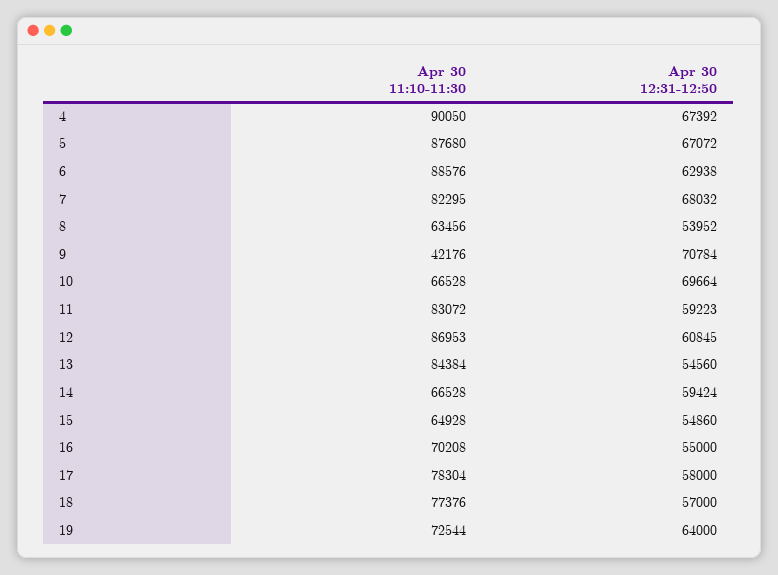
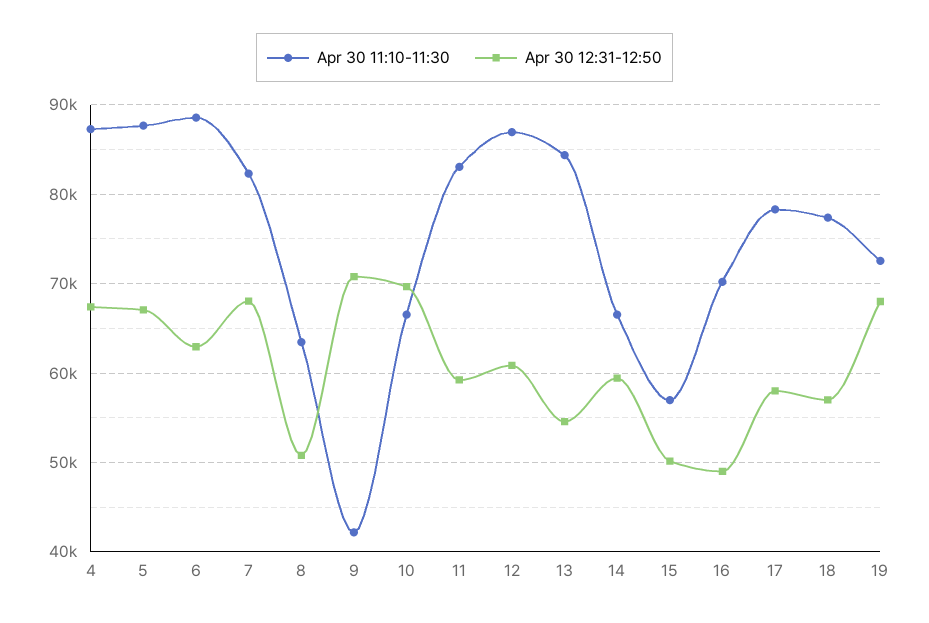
  {
    "Apr 30 11:10-11:30": {
-     "4": 90050,
+     "4": 87000,
      "5": 87680,
      "6": 88576,
      "7": 82295,
      "8": 63456,
      "9": 42176,
      "10": 66528,
      "11": 83072,
      "12": 86953,
      "13": 84384,
      "14": 66528,
-     "15": 64928,
+     "15": 57000,
      "16": 70208,
      "17": 78304,
      "18": 77376,
      "19": 72544
    },
    "Apr 30 12:31-12:50": {
      "4": 67392,
      "5": 67072,
      "6": 62938,
      "7": 68032,
-     "8": 53952,
+     "8": 51000,
      "9": 70784,
      "10": 69664,
      "11": 59223,
      "12": 60845,
      "13": 54560,
      "14": 59424,
-     "15": 54860,
+     "15": 50000,
-     "16": 55000,
+     "16": 49000,
      "17": 58000,
      "18": 57000,
-     "19": 64000
+     "19": 68000
    }
  }

